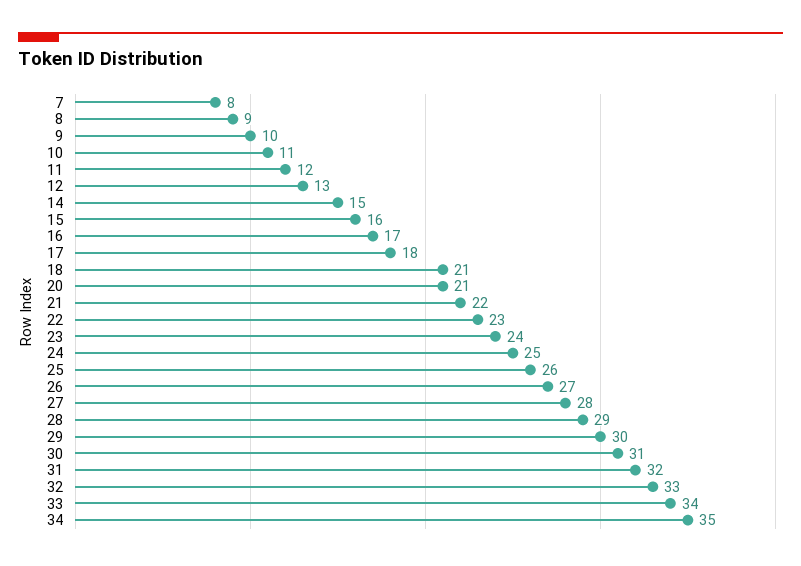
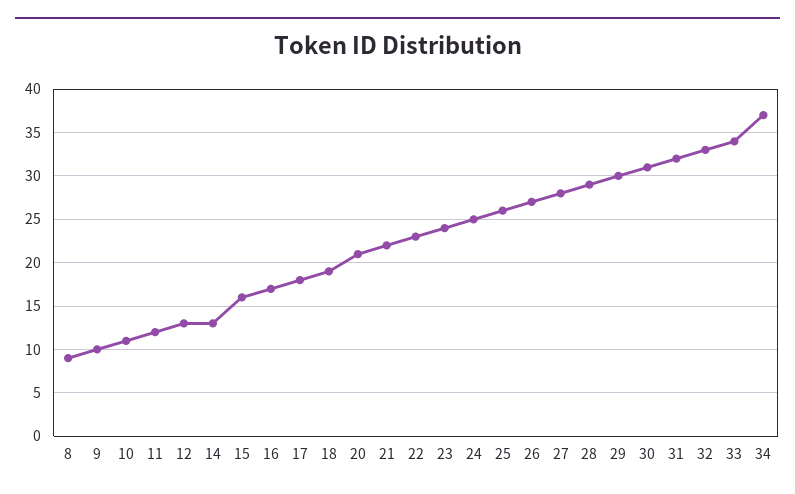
  {
-   "7": 8,
    "8": 9,
    "9": 10,
    "10": 11,
    "11": 12,
    "12": 13,
-   "14": 15,
+   "14": 13,
    "15": 16,
    "16": 17,
    "17": 18,
-   "18": 21,
+   "18": 19,
    "20": 21,
    "21": 22,
    "22": 23,
    "23": 24,
    "24": 25,
    "25": 26,
    "26": 27,
    "27": 28,
    "28": 29,
    "29": 30,
    "30": 31,
    "31": 32,
    "32": 33,
    "33": 34,
-   "34": 35
+   "34": 37
  }

